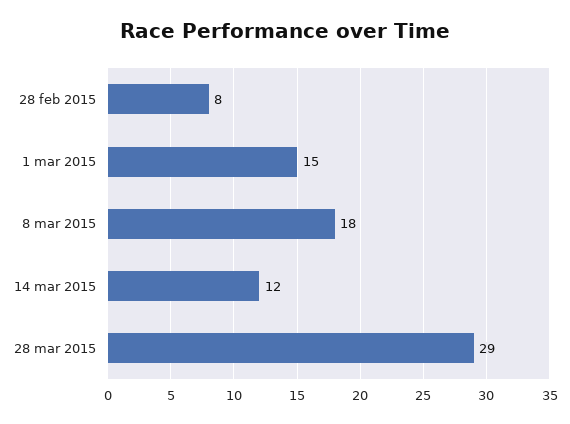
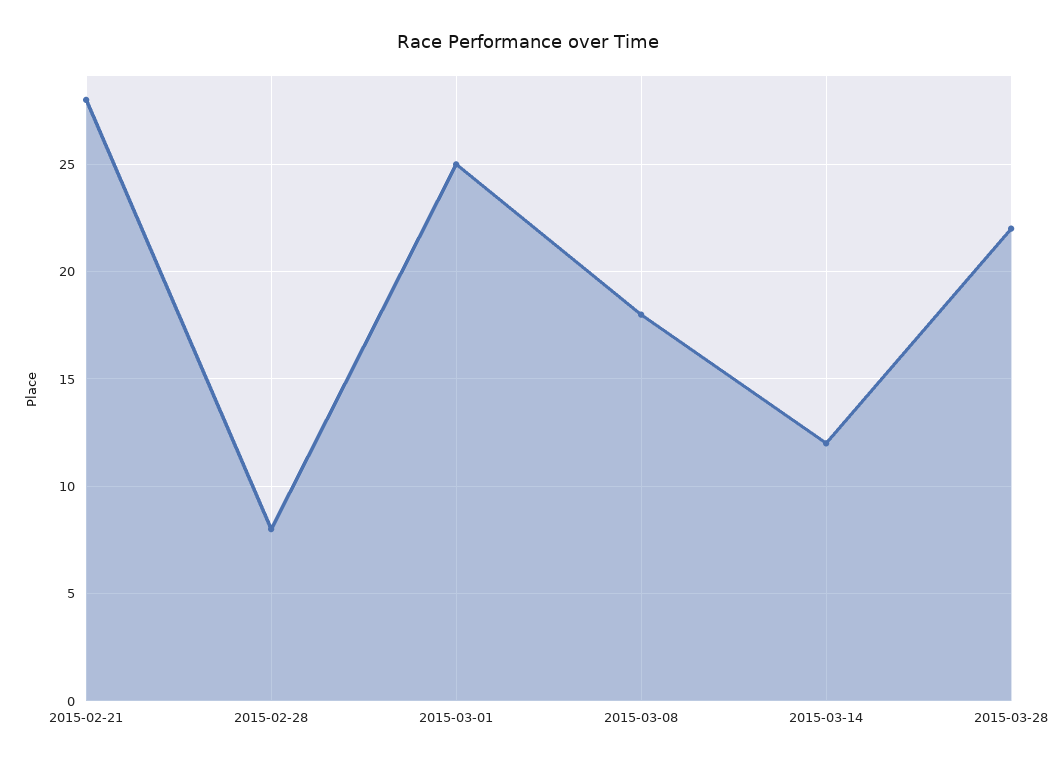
  {
    "28 feb 2015": 8,
-   "1 mar 2015": 15,
+   "1 mar 2015": 25,
    "8 mar 2015": 18,
    "14 mar 2015": 12,
-   "28 mar 2015": 29
+   "28 mar 2015": 22,
+   "2015-02-21": 28
  }

